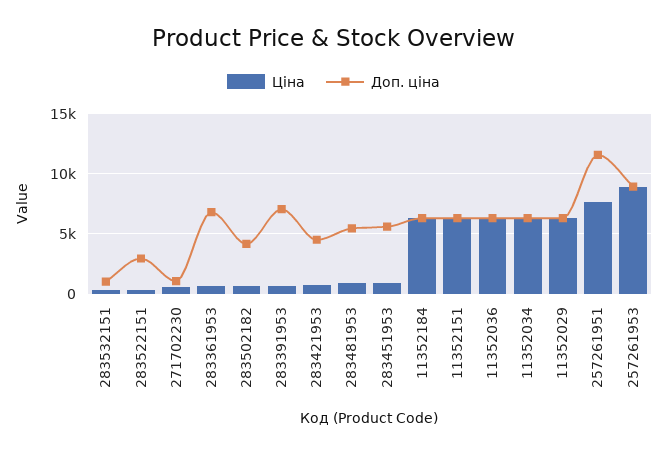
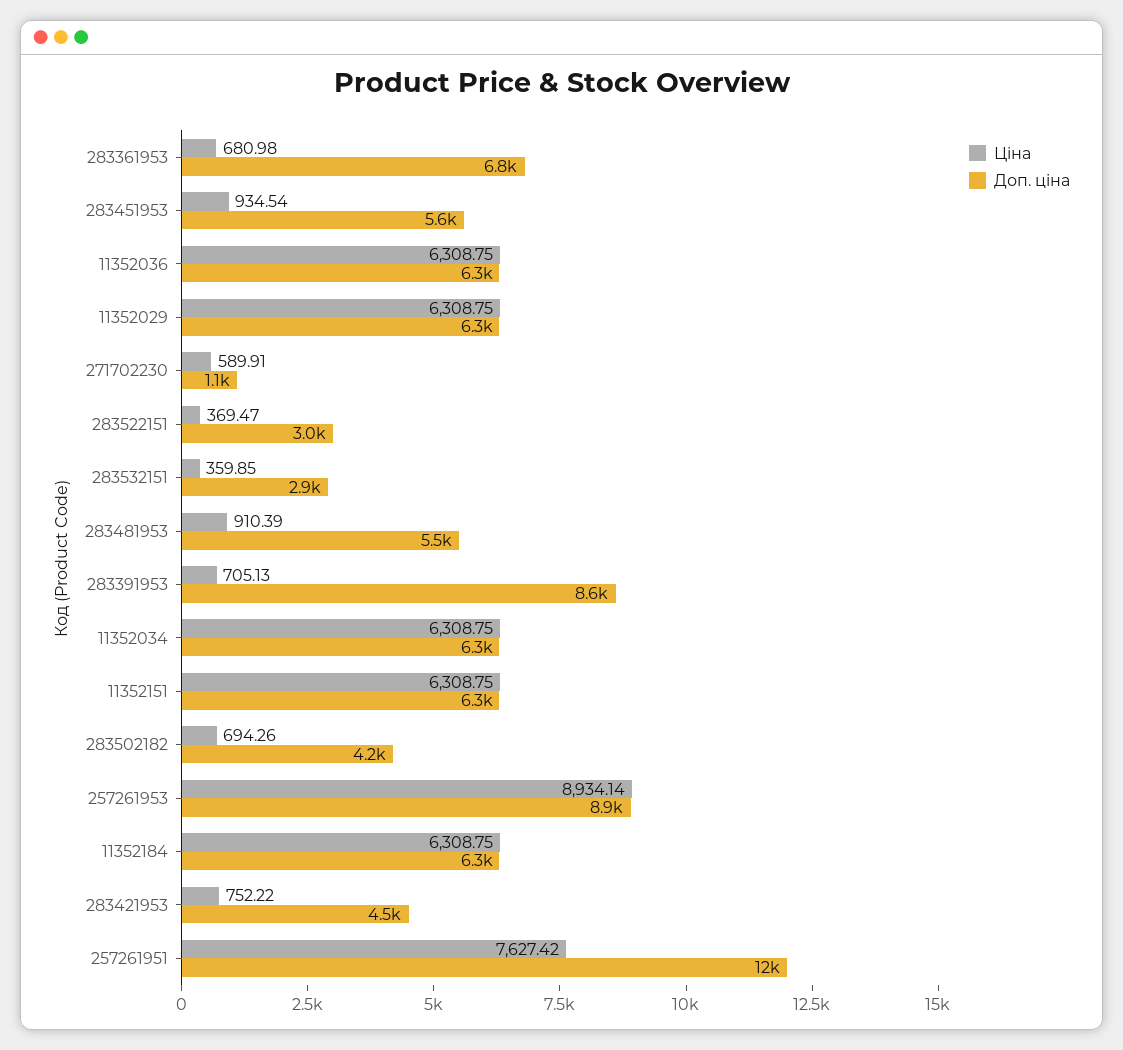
  {
    "Ціна": {
      "283532151": 359.85,
      "283522151": 369.47,
      "271702230": 589.91,
      "283361953": 680.98,
      "283502182": 694.26,
      "283391953": 705.13,
      "283421953": 752.22,
      "283481953": 910.39,
      "283451953": 934.54,
      "11352184": 6308.75,
      "11352151": 6308.75,
      "11352036": 6308.75,
      "11352034": 6308.75,
      "11352029": 6308.75,
      "257261951": 7627.42,
      "257261953": 8934.14
    },
    "Доп. ціна": {
-     "283532151": 1000,
+     "283532151": 2900,
      "283522151": 3000,
      "271702230": 1100,
      "283361953": 6800,
      "283502182": 4200,
-     "283391953": 7000,
+     "283391953": 8600,
      "283421953": 4500,
      "283481953": 5500,
      "283451953": 5600,
      "11352184": 6300,
      "11352151": 6300,
      "11352036": 6300,
      "11352034": 6300,
      "11352029": 6300,
      "257261951": 12000,
      "257261953": 8900
    }
  }

